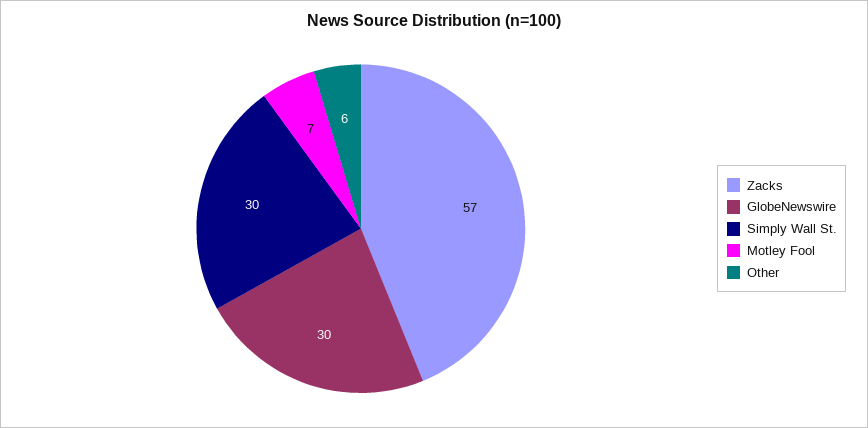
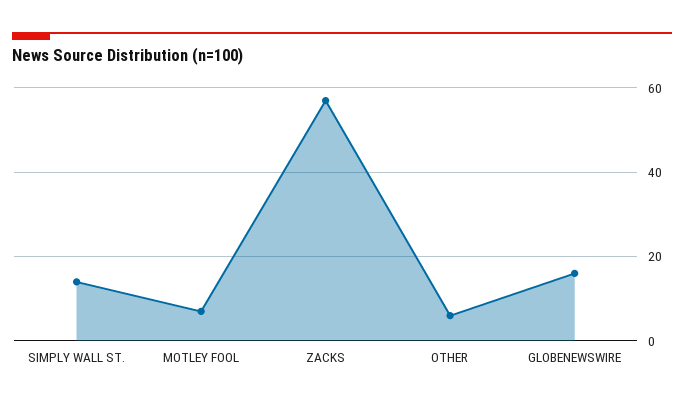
  {
    "Zacks": 57,
-   "GlobeNewswire": 30,
+   "GlobeNewswire": 15,
-   "Simply Wall St.": 30,
+   "Simply Wall St.": 15,
    "Motley Fool": 7,
    "Other": 6
  }

